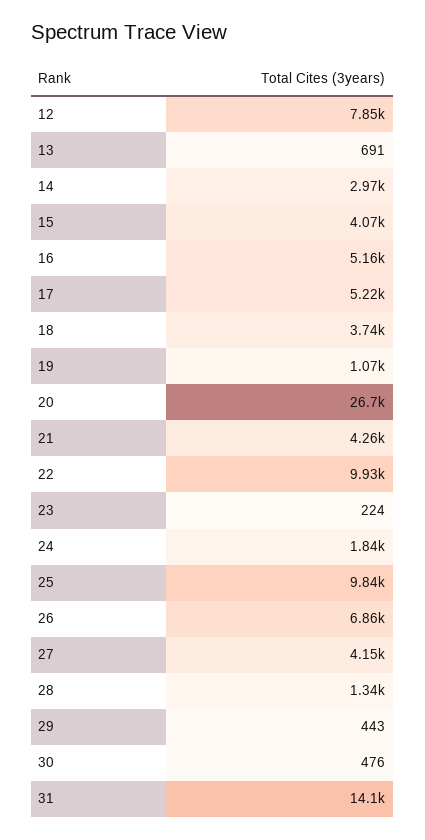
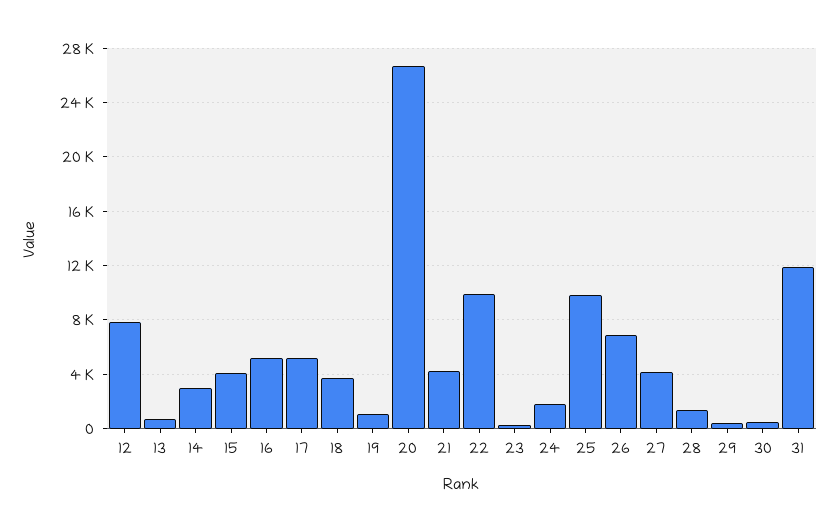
  {
    "12": 7850,
    "13": 691,
    "14": 2970,
    "15": 4070,
    "16": 5160,
    "17": 5220,
    "18": 3740,
    "19": 1070,
    "20": 26700,
    "21": 4260,
    "22": 9930,
    "23": 224,
    "24": 1840,
    "25": 9840,
    "26": 6860,
    "27": 4150,
    "28": 1340,
    "29": 443,
    "30": 476,
-   "31": 14100
+   "31": 12000
  }

